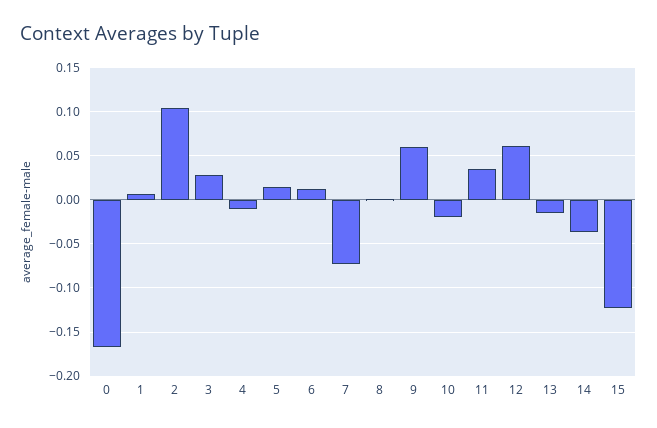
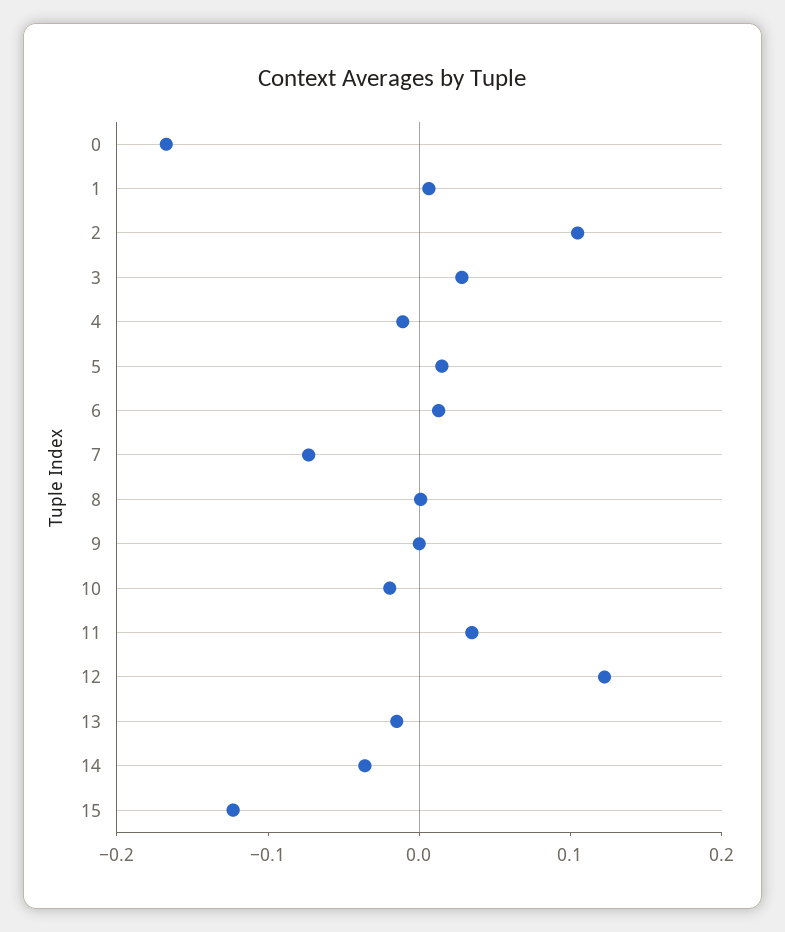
  {
    "0": -0.17,
    "1": 0.01,
    "2": 0.1,
    "3": 0.03,
    "4": -0.01,
    "5": 0.02,
    "6": 0.01,
    "7": -0.07,
    "8": 0,
-   "9": 0.06,
+   "9": 0,
    "10": -0.02,
    "11": 0.03,
-   "12": 0.06,
+   "12": 0.12,
    "13": -0.01,
    "14": -0.04,
    "15": -0.12
  }

